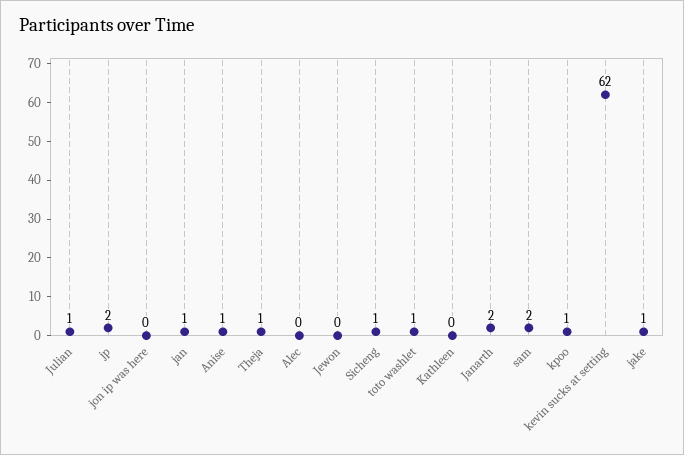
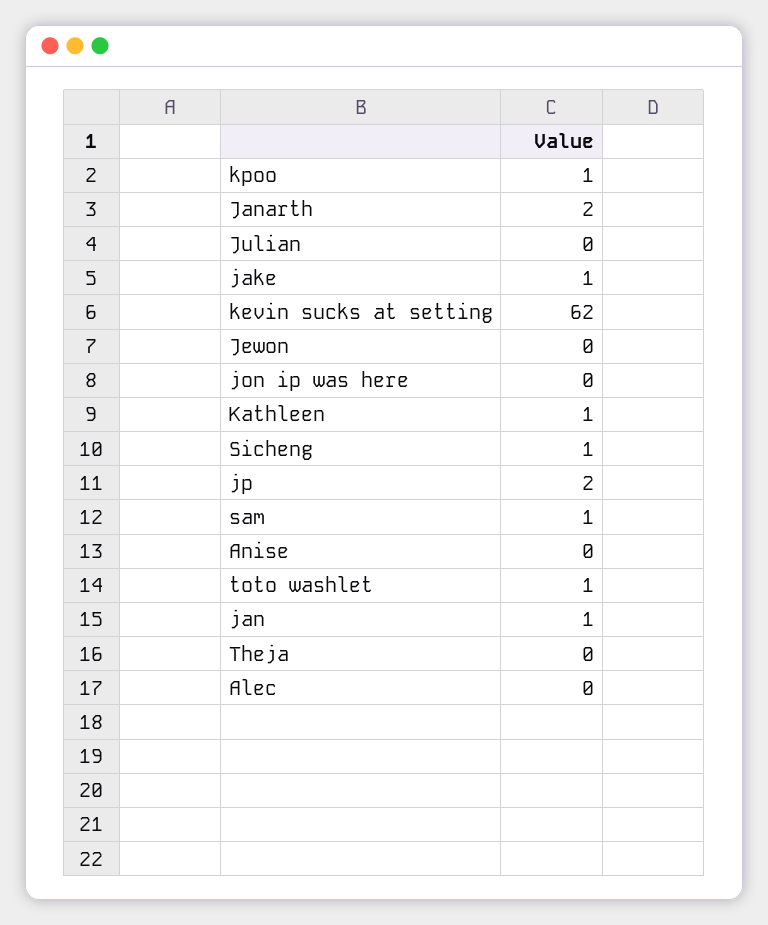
  {
-   "Julian": 1,
+   "Julian": 0,
    "jp": 2,
    "jon ip was here": 0,
    "jan": 1,
-   "Anise": 1,
+   "Anise": 0,
-   "Theja": 1,
+   "Theja": 0,
    "Alec": 0,
    "Jewon": 0,
    "Sicheng": 1,
    "toto washlet": 1,
-   "Kathleen": 0,
+   "Kathleen": 1,
    "Janarth": 2,
-   "sam": 2,
+   "sam": 1,
    "kpoo": 1,
    "kevin sucks at setting": 62,
    "jake": 1
  }

